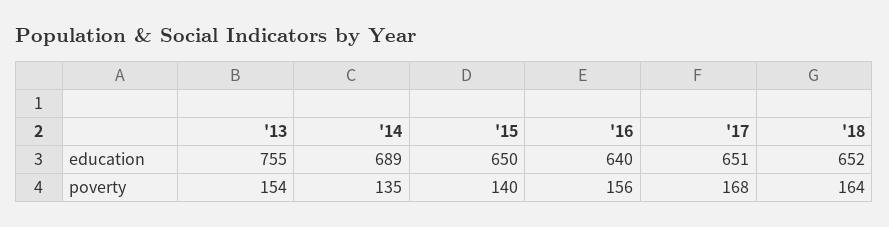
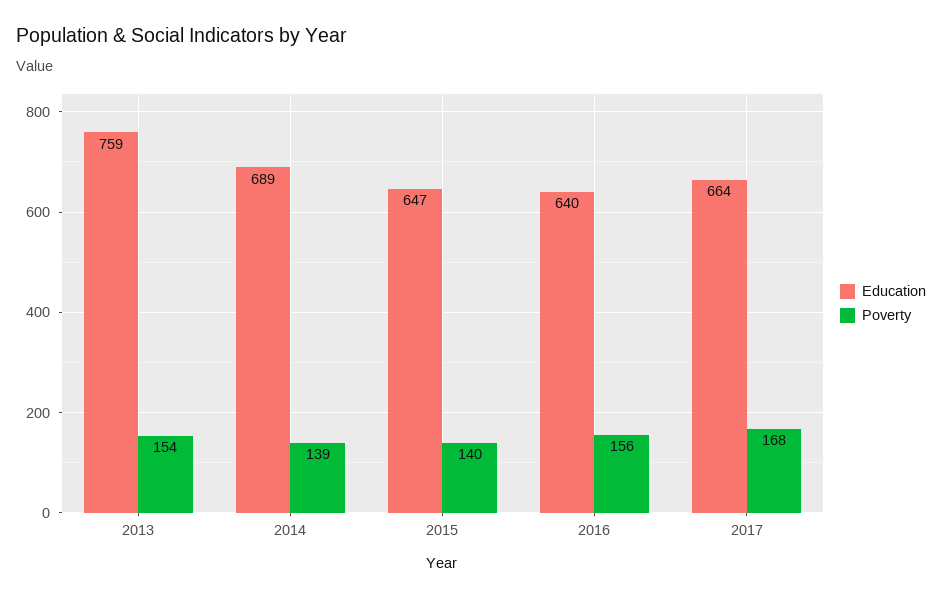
  {
    "education": {
-     "'13": 755,
+     "'13": 759,
      "'14": 689,
-     "'15": 650,
+     "'15": 647,
      "'16": 640,
-     "'17": 651,
+     "'17": 664
-     "'18": 652
    },
    "poverty": {
      "'13": 154,
-     "'14": 135,
+     "'14": 139,
      "'15": 140,
      "'16": 156,
-     "'17": 168,
+     "'17": 168
-     "'18": 164
    }
  }

